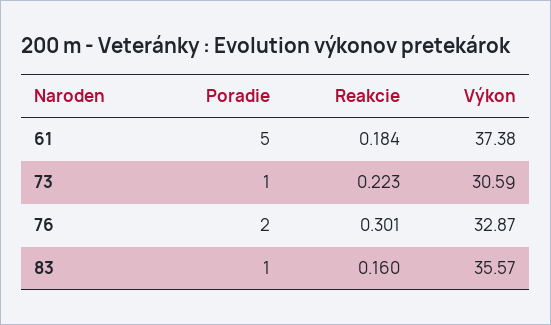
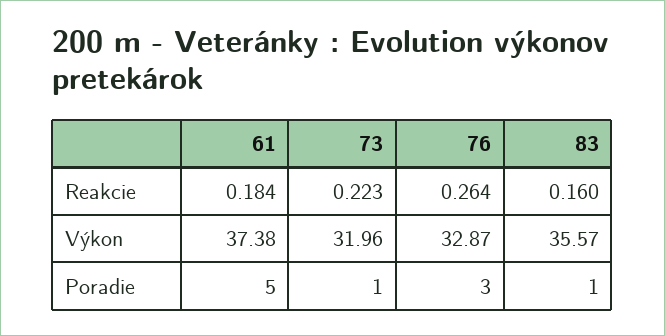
  {
    "Poradie": {
      "61": 5,
      "73": 1,
-     "76": 2,
+     "76": 3,
      "83": 1
    },
    "Reakcie": {
      "61": 0.184,
      "73": 0.223,
-     "76": 0.301,
+     "76": 0.264,
      "83": 0.16
    },
    "Výkon": {
      "61": 37.38,
-     "73": 30.59,
+     "73": 31.96,
      "76": 32.87,
      "83": 35.57
    }
  }

